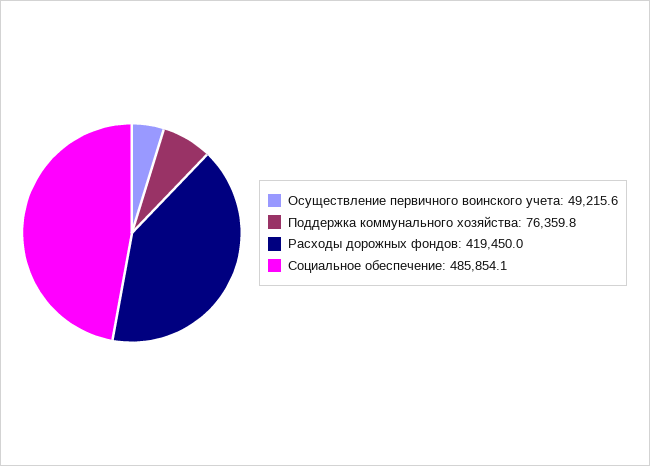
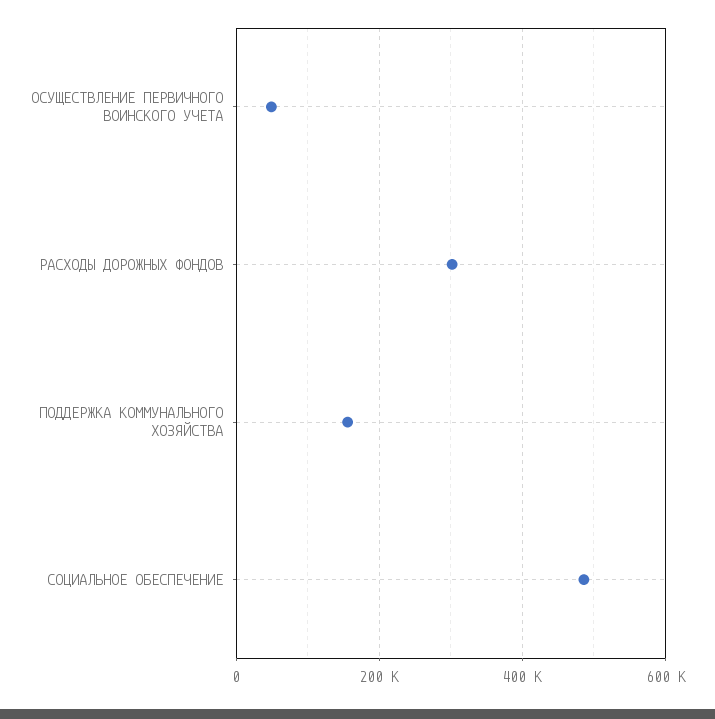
  {
    "Осуществление первичного воинского учета": 49215.6,
-   "Поддержка коммунального хозяйства": 76359.8,
+   "Поддержка коммунального хозяйства": 160000,
-   "Расходы дорожных фондов": 419450,
+   "Расходы дорожных фондов": 300000,
    "Социальное обеспечение": 485854.1
  }

